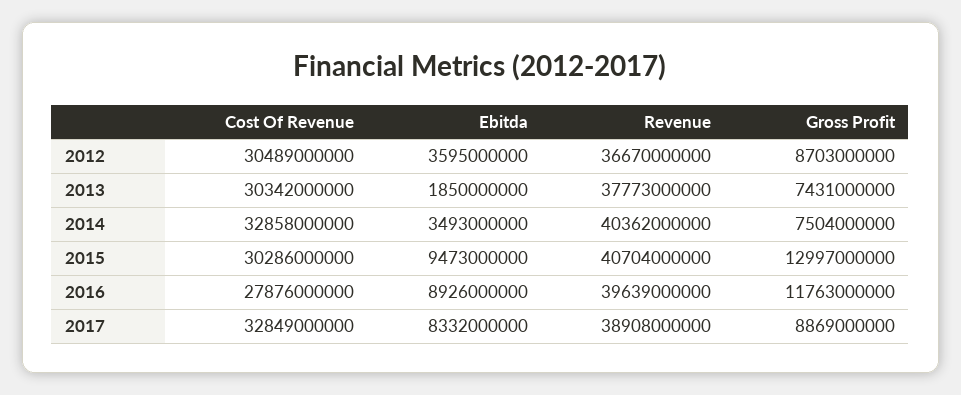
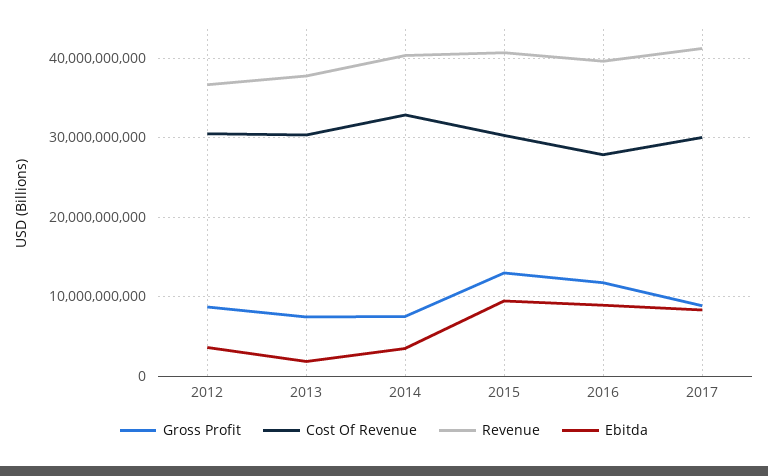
  {
    "Cost Of Revenue": {
      "2012": 30489000000,
      "2013": 30342000000,
      "2014": 32858000000,
      "2015": 30286000000,
      "2016": 27876000000,
-     "2017": 32849000000
+     "2017": 30000000000
    },
    "Ebitda": {
      "2012": 3595000000,
      "2013": 1850000000,
      "2014": 3493000000,
      "2015": 9473000000,
      "2016": 8926000000,
      "2017": 8332000000
    },
    "Revenue": {
      "2012": 36670000000,
      "2013": 37773000000,
      "2014": 40362000000,
      "2015": 40704000000,
      "2016": 39639000000,
-     "2017": 38908000000
+     "2017": 41000000000
    },
    "Gross Profit": {
      "2012": 8703000000,
      "2013": 7431000000,
      "2014": 7504000000,
      "2015": 12997000000,
      "2016": 11763000000,
      "2017": 8869000000
    }
  }

